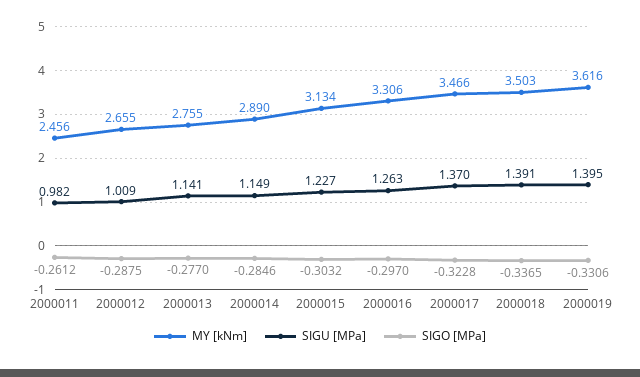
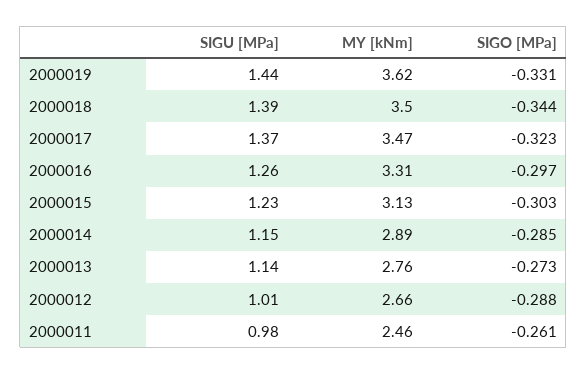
  {
    "MY [kNm]": {
      "2000011": 2.456,
      "2000012": 2.655,
      "2000013": 2.755,
      "2000014": 2.89,
      "2000015": 3.134,
      "2000016": 3.306,
      "2000017": 3.466,
      "2000018": 3.503,
      "2000019": 3.616
    },
    "SIGU [MPa]": {
      "2000011": 0.982,
      "2000012": 1.009,
      "2000013": 1.141,
      "2000014": 1.149,
      "2000015": 1.227,
      "2000016": 1.263,
      "2000017": 1.37,
      "2000018": 1.391,
-     "2000019": 1.395
+     "2000019": 1.44
    },
    "SIGO [MPa]": {
      "2000011": -0.2612,
      "2000012": -0.2875,
-     "2000013": -0.277,
+     "2000013": -0.273,
      "2000014": -0.2846,
      "2000015": -0.3032,
      "2000016": -0.297,
      "2000017": -0.3228,
-     "2000018": -0.3365,
+     "2000018": -0.344,
      "2000019": -0.3306
    }
  }

